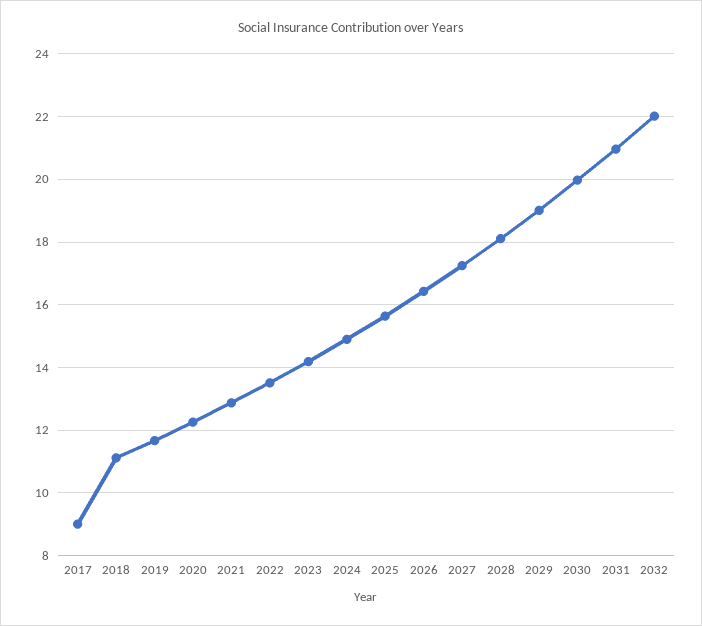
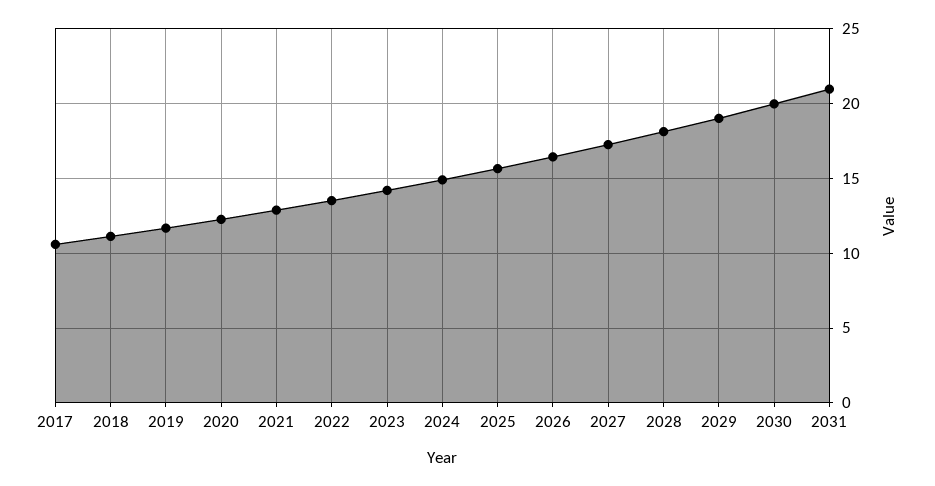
  {
-   "2017": 9,
+   "2017": 10.5,
    "2018": 11.2,
    "2019": 11.6,
    "2020": 12.2,
    "2021": 12.8,
    "2022": 13.6,
    "2023": 14.2,
    "2024": 15,
    "2025": 15.6,
    "2026": 16.4,
    "2027": 17.2,
    "2028": 18.2,
    "2029": 19,
    "2030": 20,
-   "2031": 21,
+   "2031": 21
-   "2032": 22
  }

